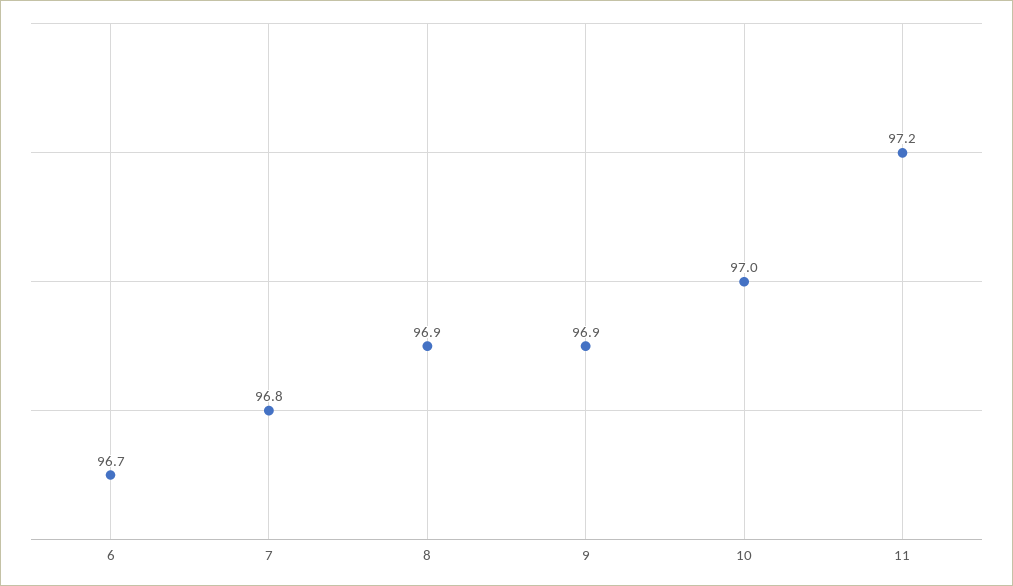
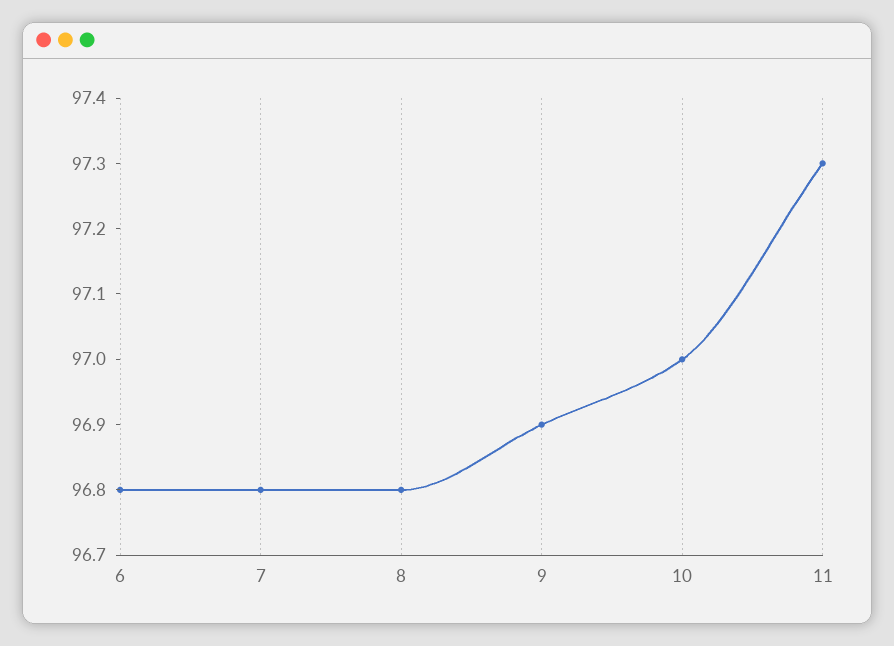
  {
-   "6": 96.7,
+   "6": 96.8,
    "7": 96.8,
-   "8": 96.9,
+   "8": 96.8,
    "9": 96.9,
    "10": 97,
-   "11": 97.2
+   "11": 97.3
  }

